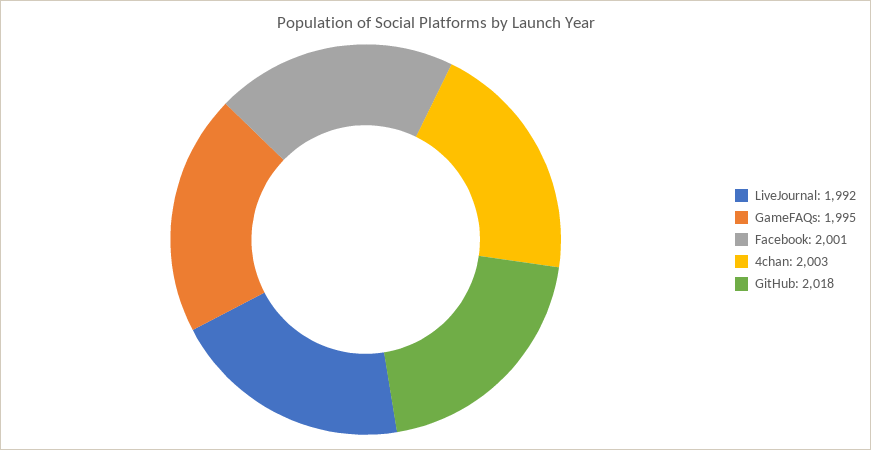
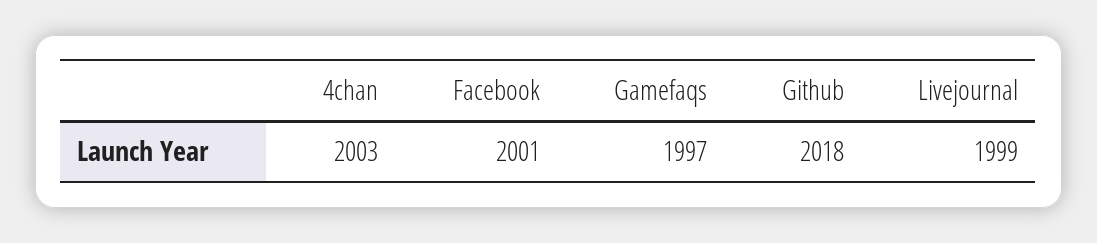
  {
-   "LiveJournal": 1992,
+   "LiveJournal": 1999,
-   "GameFAQs": 1995,
+   "GameFAQs": 1997,
    "Facebook": 2001,
    "4chan": 2003,
    "GitHub": 2018
  }

